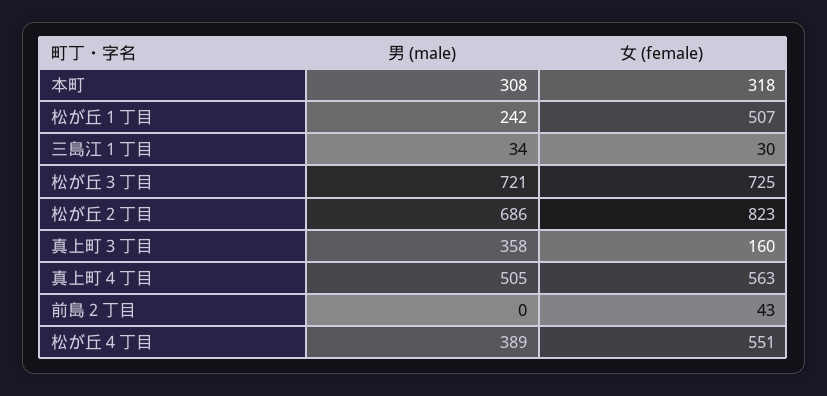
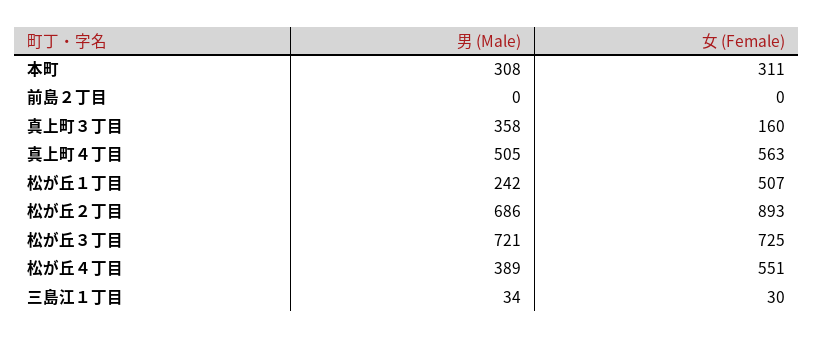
  {
    "男 (male)": {
      "本町": 308,
      "松が丘１丁目": 242,
      "三島江１丁目": 34,
      "松が丘３丁目": 721,
      "松が丘２丁目": 686,
      "真上町３丁目": 358,
      "真上町４丁目": 505,
      "前島２丁目": 0,
      "松が丘４丁目": 389
    },
    "女 (female)": {
-     "本町": 318,
+     "本町": 311,
      "松が丘１丁目": 507,
      "三島江１丁目": 30,
      "松が丘３丁目": 725,
-     "松が丘２丁目": 823,
+     "松が丘２丁目": 893,
      "真上町３丁目": 160,
      "真上町４丁目": 563,
-     "前島２丁目": 43,
+     "前島２丁目": 0,
      "松が丘４丁目": 551
    }
  }

